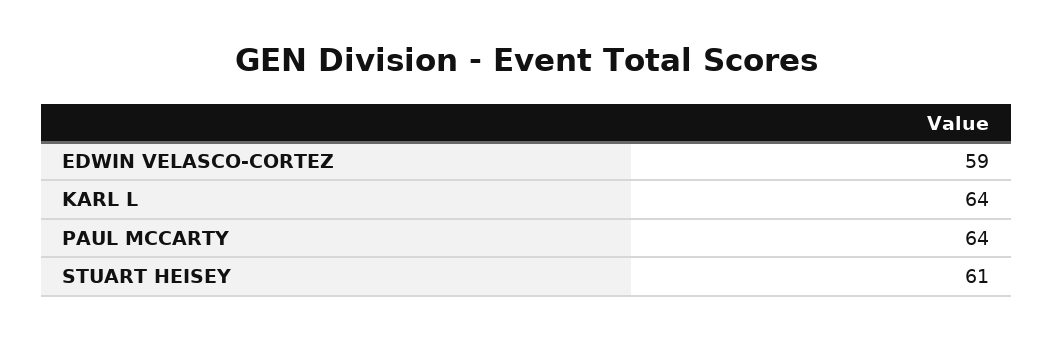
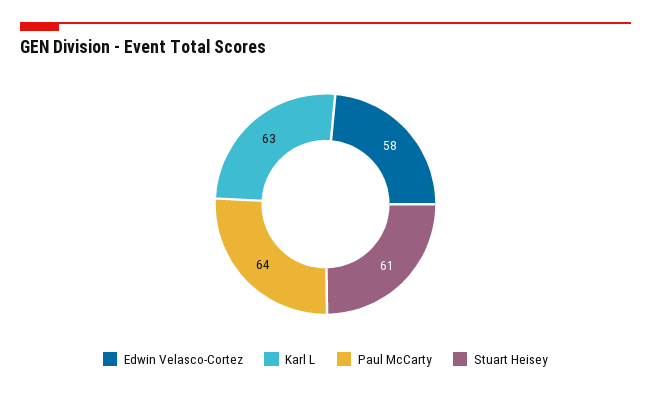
  {
-   "EDWIN VELASCO-CORTEZ": 59,
+   "EDWIN VELASCO-CORTEZ": 58,
-   "KARL L": 64,
+   "KARL L": 63,
    "PAUL MCCARTY": 64,
    "STUART HEISEY": 61
  }

